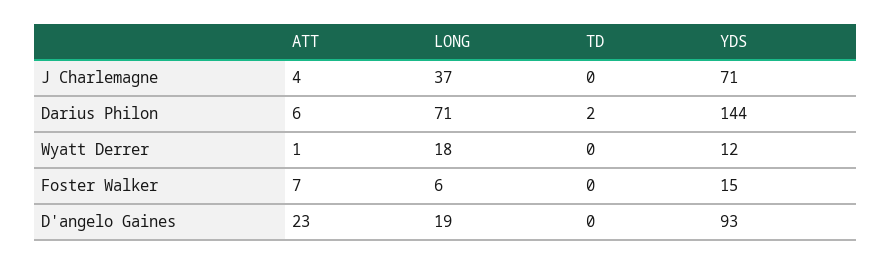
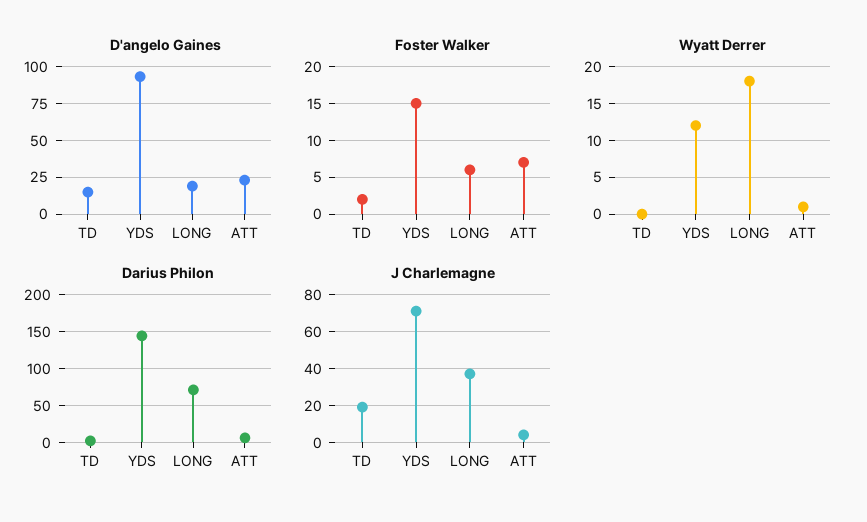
  {
    "J Charlemagne": {
      "ATT": 4,
      "LONG": 37,
-     "TD": 0,
+     "TD": 20,
      "YDS": 71
    },
    "Darius Philon": {
      "ATT": 6,
      "LONG": 71,
      "TD": 2,
      "YDS": 144
    },
    "Wyatt Derrer": {
      "ATT": 1,
      "LONG": 18,
      "TD": 0,
      "YDS": 12
    },
    "Foster Walker": {
      "ATT": 7,
      "LONG": 6,
-     "TD": 0,
+     "TD": 2,
      "YDS": 15
    },
    "D'angelo Gaines": {
      "ATT": 23,
      "LONG": 19,
-     "TD": 0,
+     "TD": 15,
      "YDS": 93
    }
  }

